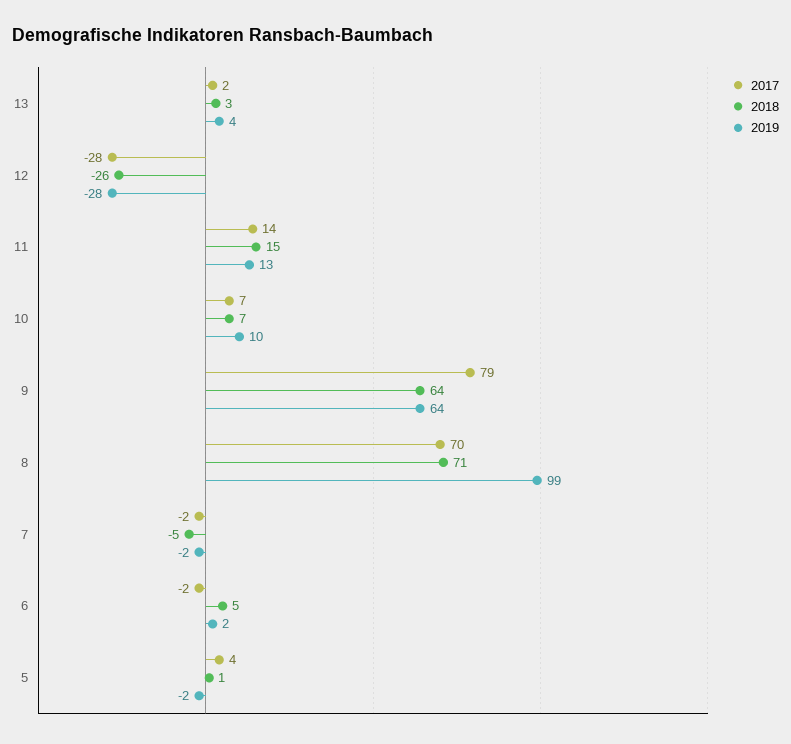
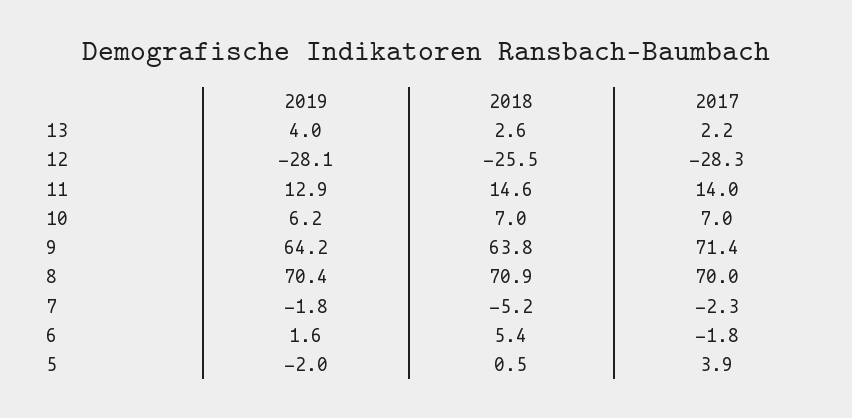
  {
    "2017": {
      "13": 2.2,
      "12": -28.3,
      "11": 14,
      "10": 7,
-     "9": 79,
+     "9": 71.4,
      "8": 70,
      "7": -2.3,
      "6": -1.8,
      "5": 3.9
    },
    "2018": {
      "13": 2.6,
      "12": -25.5,
      "11": 14.6,
      "10": 7,
      "9": 63.8,
      "8": 70.9,
      "7": -5.2,
      "6": 5.4,
      "5": 0.5
    },
    "2019": {
      "13": 4,
      "12": -28.1,
      "11": 12.9,
-     "10": 10,
+     "10": 6.2,
      "9": 64.2,
-     "8": 99,
+     "8": 70.4,
      "7": -1.8,
      "6": 1.6,
      "5": -2
    }
  }

